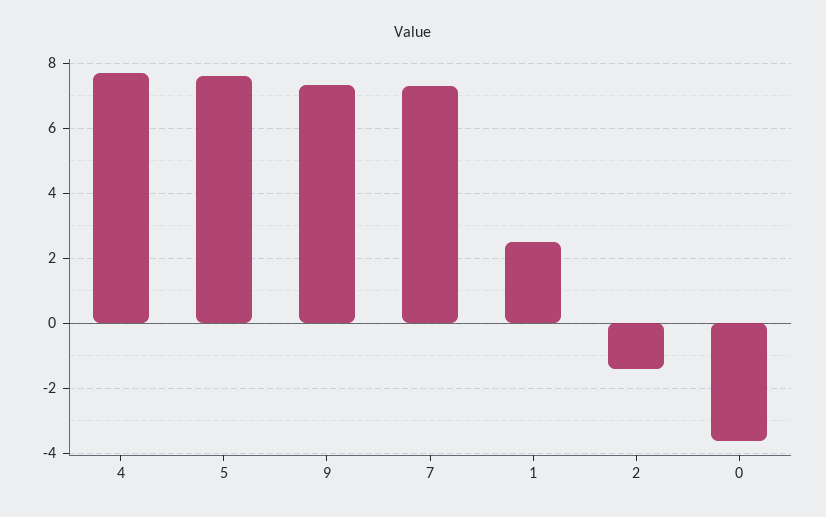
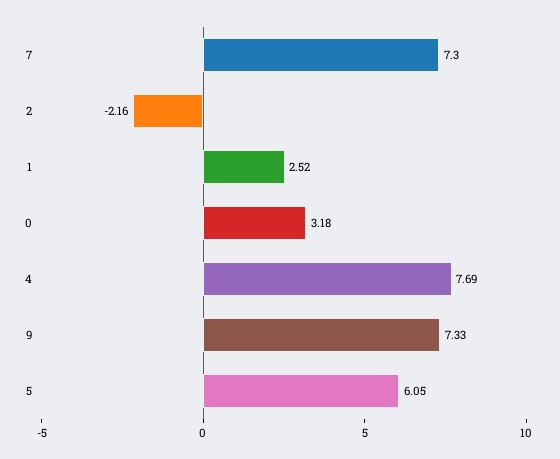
  {
    "4": 7.69,
-   "5": 7.6,
+   "5": 6.05,
    "9": 7.33,
    "7": 7.3,
    "1": 2.52,
-   "2": -1.4,
+   "2": -2.16,
-   "0": -3.6
+   "0": 3.18
  }

